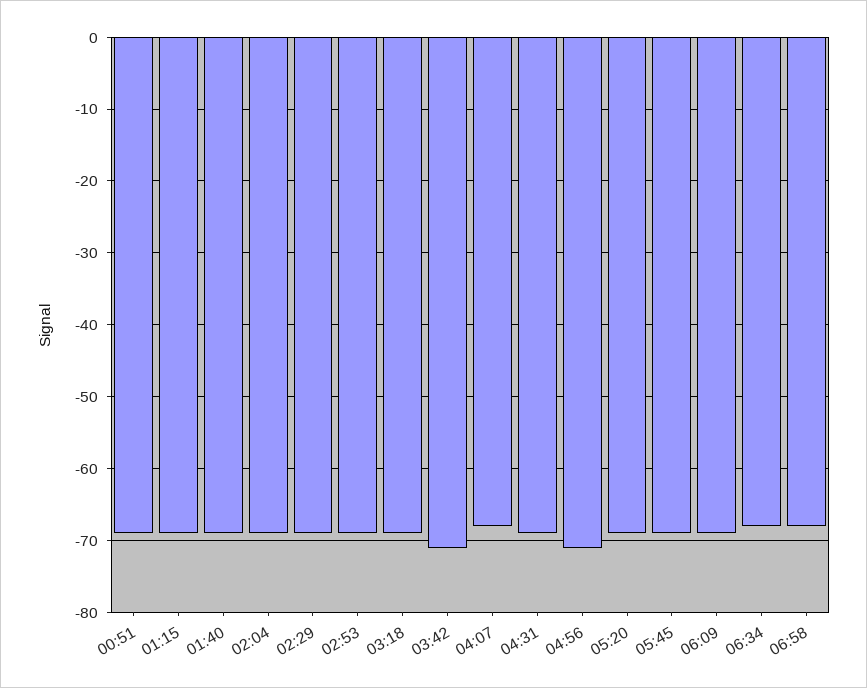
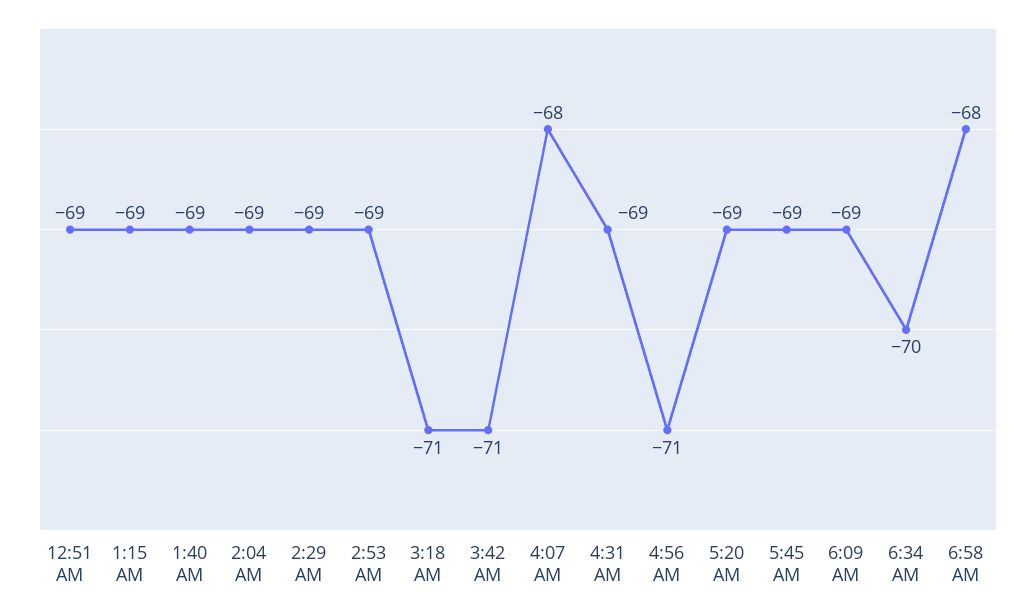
  {
    "00:51": -69,
    "01:15": -69,
    "01:40": -69,
    "02:04": -69,
    "02:29": -69,
    "02:53": -69,
-   "03:18": -69,
+   "03:18": -71,
    "03:42": -71,
    "04:07": -68,
    "04:31": -69,
    "04:56": -71,
    "05:20": -69,
    "05:45": -69,
    "06:09": -69,
-   "06:34": -68,
+   "06:34": -70,
    "06:58": -68
  }

